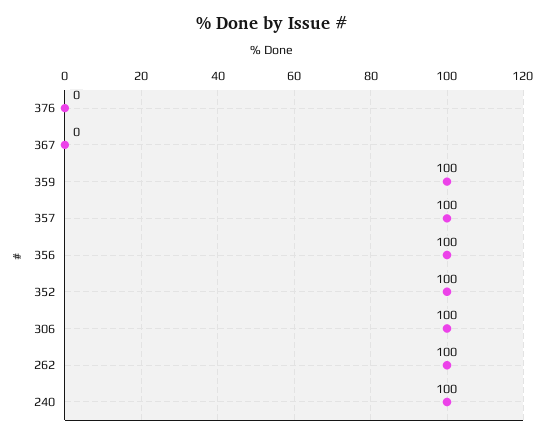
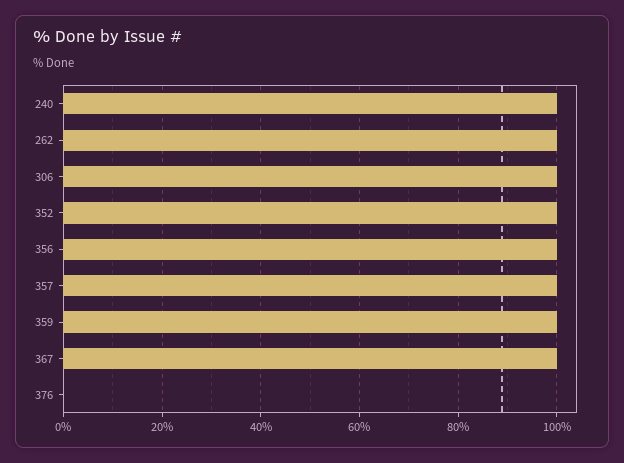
  {
    "376": 0,
-   "367": 0,
+   "367": 100,
    "359": 100,
    "357": 100,
    "356": 100,
    "352": 100,
    "306": 100,
    "262": 100,
    "240": 100
  }

